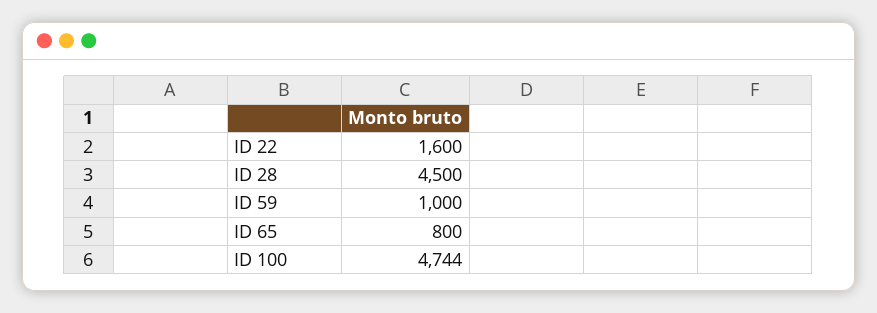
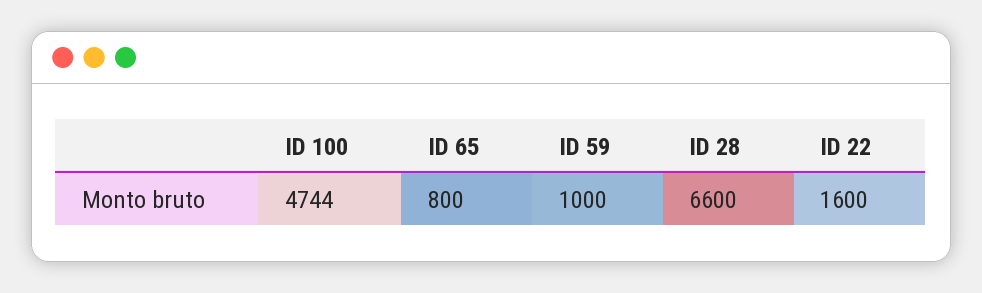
  {
    "ID 22": 1600,
-   "ID 28": 4500,
+   "ID 28": 6600,
    "ID 59": 1000,
    "ID 65": 800,
    "ID 100": 4744
  }

